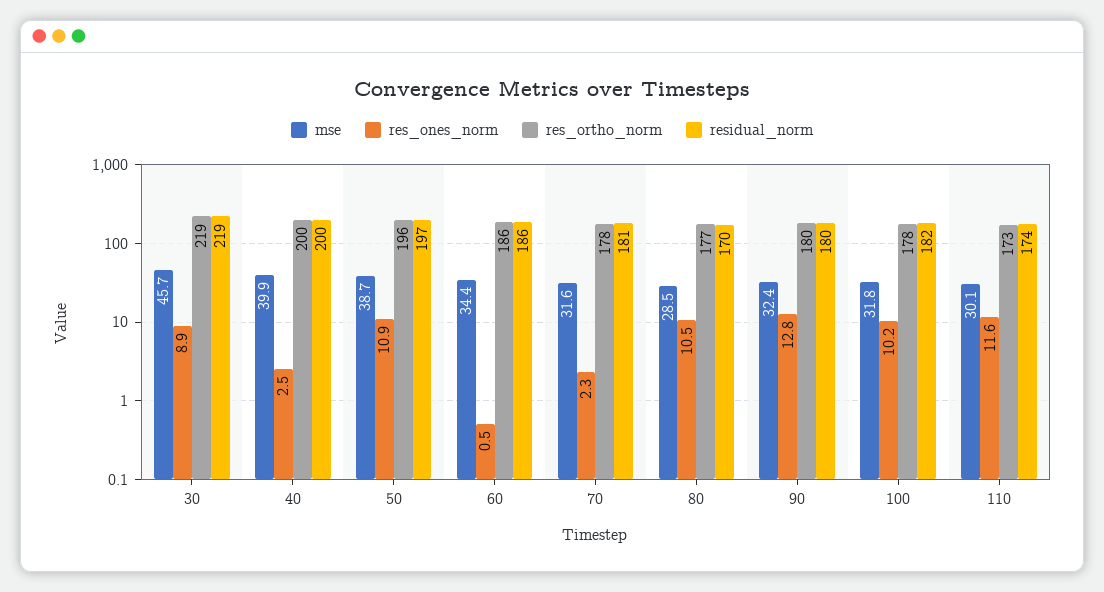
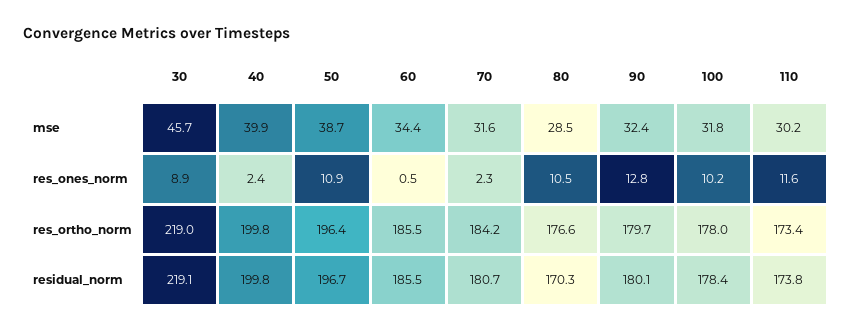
  {
    "mse": {
      "30": 45.7,
      "40": 39.9,
      "50": 38.7,
      "60": 34.4,
      "70": 31.6,
      "80": 28.5,
      "90": 32.4,
      "100": 31.8,
-     "110": 30.1
+     "110": 30.2
    },
    "res_ones_norm": {
      "30": 8.9,
-     "40": 2.5,
+     "40": 2.4,
      "50": 10.9,
      "60": 0.5,
      "70": 2.3,
      "80": 10.5,
      "90": 12.8,
      "100": 10.2,
      "110": 11.6
    },
    "res_ortho_norm": {
      "30": 219,
      "40": 199.8,
      "50": 196.4,
      "60": 185.5,
-     "70": 178,
+     "70": 184.2,
      "80": 176.6,
      "90": 179.7,
      "100": 178,
      "110": 173.4
    },
    "residual_norm": {
      "30": 219.1,
      "40": 199.8,
      "50": 196.7,
      "60": 185.5,
      "70": 180.7,
      "80": 170.3,
      "90": 180.1,
-     "100": 182,
+     "100": 178.4,
      "110": 173.8
    }
  }

